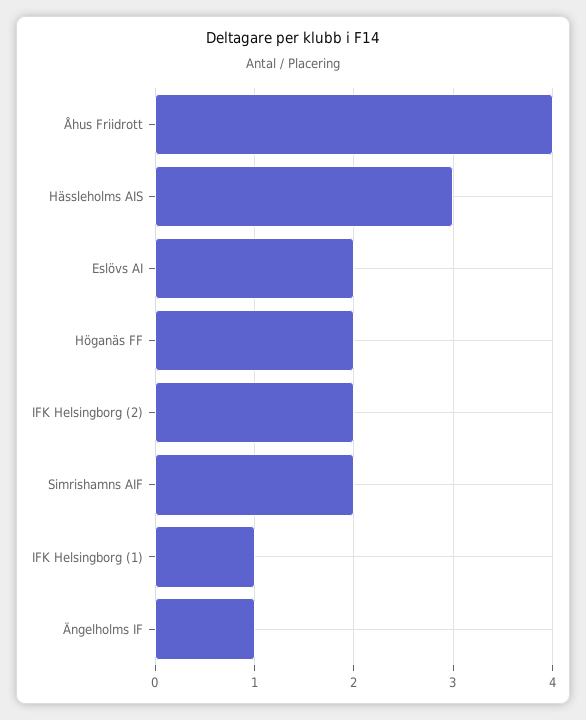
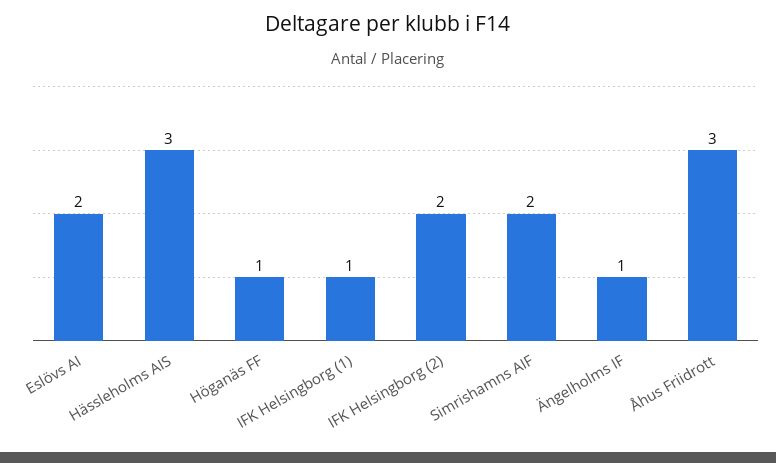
  {
-   "Åhus Friidrott": 4,
+   "Åhus Friidrott": 3,
    "Hässleholms AIS": 3,
    "Eslövs AI": 2,
-   "Höganäs FF": 2,
+   "Höganäs FF": 1,
    "IFK Helsingborg (2)": 2,
    "Simrishamns AIF": 2,
    "IFK Helsingborg (1)": 1,
    "Ängelholms IF": 1
  }

